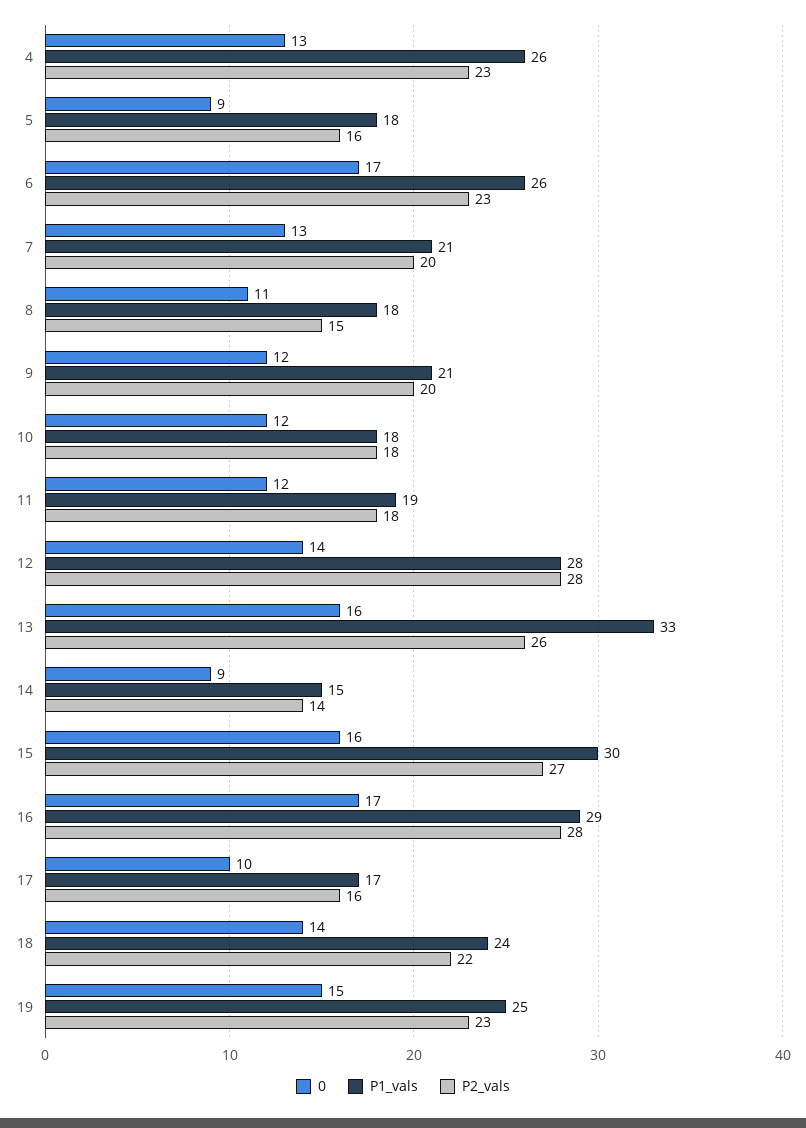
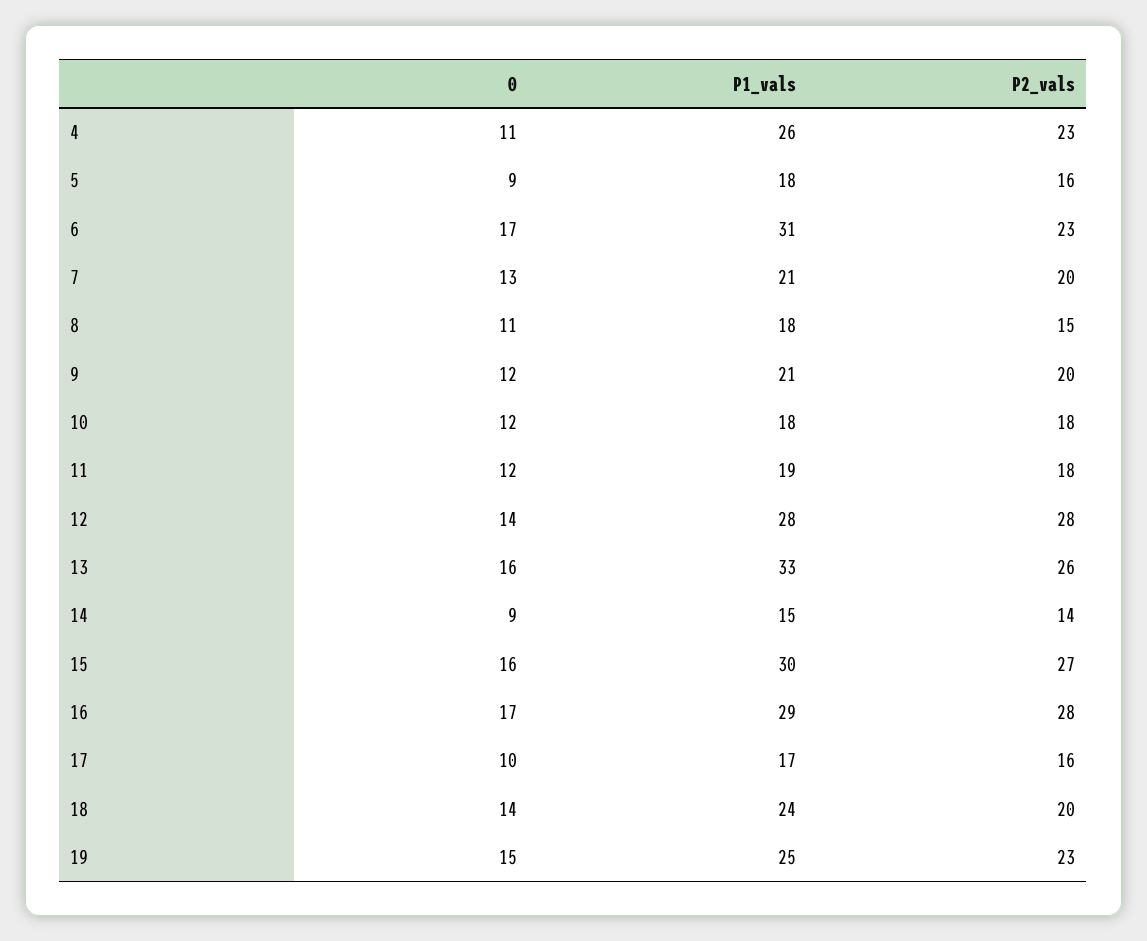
  {
    "0": {
-     "4": 13,
+     "4": 11,
      "5": 9,
      "6": 17,
      "7": 13,
      "8": 11,
      "9": 12,
      "10": 12,
      "11": 12,
      "12": 14,
      "13": 16,
      "14": 9,
      "15": 16,
      "16": 17,
      "17": 10,
      "18": 14,
      "19": 15
    },
    "P1_vals": {
      "4": 26,
      "5": 18,
-     "6": 26,
+     "6": 31,
      "7": 21,
      "8": 18,
      "9": 21,
      "10": 18,
      "11": 19,
      "12": 28,
      "13": 33,
      "14": 15,
      "15": 30,
      "16": 29,
      "17": 17,
      "18": 24,
      "19": 25
    },
    "P2_vals": {
      "4": 23,
      "5": 16,
      "6": 23,
      "7": 20,
      "8": 15,
      "9": 20,
      "10": 18,
      "11": 18,
      "12": 28,
      "13": 26,
      "14": 14,
      "15": 27,
      "16": 28,
      "17": 16,
-     "18": 22,
+     "18": 20,
      "19": 23
    }
  }

